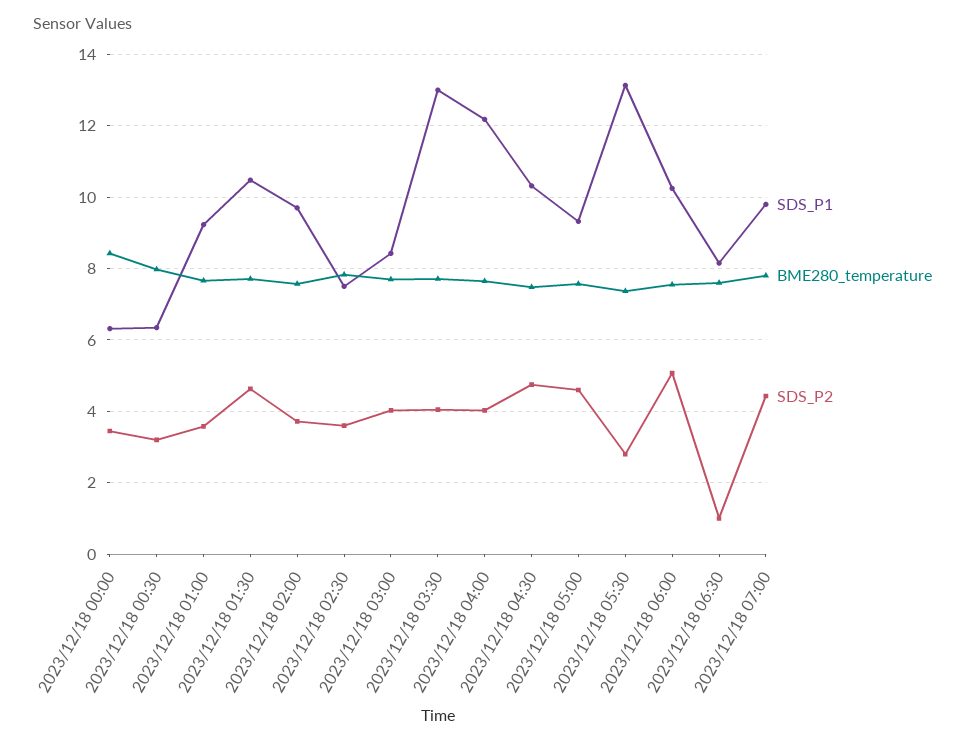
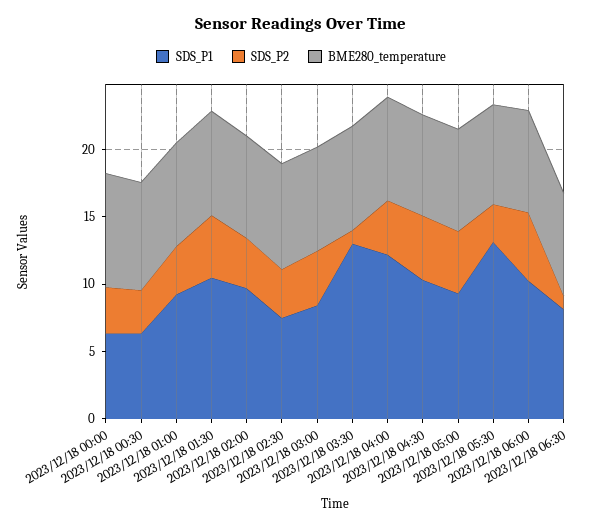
  {
    "SDS_P1": {
      "2023/12/18 00:00": 6.4,
      "2023/12/18 00:30": 6.4,
      "2023/12/18 01:00": 9.2,
      "2023/12/18 01:30": 10.4,
      "2023/12/18 02:00": 9.8,
      "2023/12/18 02:30": 7.6,
      "2023/12/18 03:00": 8.4,
      "2023/12/18 03:30": 13,
      "2023/12/18 04:00": 12.2,
      "2023/12/18 04:30": 10.4,
      "2023/12/18 05:00": 9.4,
      "2023/12/18 05:30": 13.2,
      "2023/12/18 06:00": 10.2,
-     "2023/12/18 06:30": 8.2,
+     "2023/12/18 06:30": 8.2
-     "2023/12/18 07:00": 9.8
    },
    "BME280_temperature": {
      "2023/12/18 00:00": 8.4,
      "2023/12/18 00:30": 8,
      "2023/12/18 01:00": 7.6,
      "2023/12/18 01:30": 7.8,
      "2023/12/18 02:00": 7.6,
      "2023/12/18 02:30": 7.8,
      "2023/12/18 03:00": 7.8,
      "2023/12/18 03:30": 7.8,
      "2023/12/18 04:00": 7.6,
      "2023/12/18 04:30": 7.4,
      "2023/12/18 05:00": 7.6,
      "2023/12/18 05:30": 7.4,
      "2023/12/18 06:00": 7.6,
-     "2023/12/18 06:30": 7.6,
+     "2023/12/18 06:30": 7.6
-     "2023/12/18 07:00": 7.8
    },
    "SDS_P2": {
      "2023/12/18 00:00": 3.4,
      "2023/12/18 00:30": 3.2,
      "2023/12/18 01:00": 3.6,
      "2023/12/18 01:30": 4.6,
      "2023/12/18 02:00": 3.8,
      "2023/12/18 02:30": 3.6,
      "2023/12/18 03:00": 4,
-     "2023/12/18 03:30": 4,
+     "2023/12/18 03:30": 1,
      "2023/12/18 04:00": 4,
      "2023/12/18 04:30": 4.8,
      "2023/12/18 05:00": 4.6,
      "2023/12/18 05:30": 2.8,
      "2023/12/18 06:00": 5,
-     "2023/12/18 06:30": 1,
+     "2023/12/18 06:30": 1
-     "2023/12/18 07:00": 4.4
    }
  }

